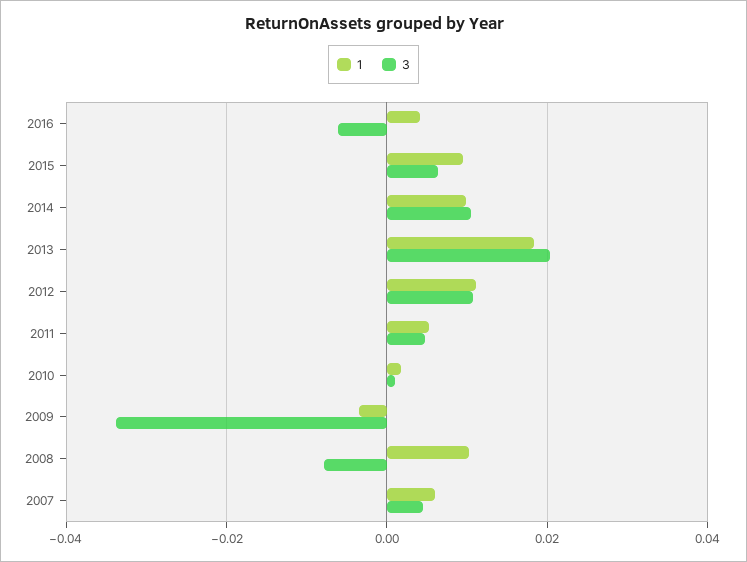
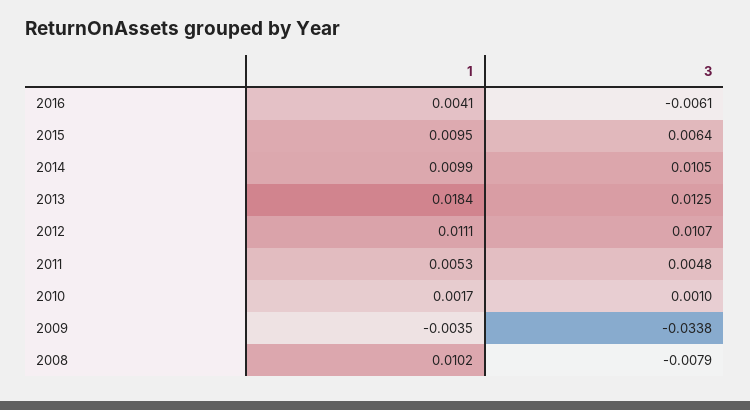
  {
    "1": {
      "2016": 0.0041,
      "2015": 0.0095,
      "2014": 0.0099,
      "2013": 0.0184,
      "2012": 0.0111,
      "2011": 0.0053,
      "2010": 0.0017,
      "2009": -0.0035,
-     "2008": 0.0102,
+     "2008": 0.0102
-     "2007": 0.006
    },
    "3": {
      "2016": -0.0061,
      "2015": 0.0064,
      "2014": 0.0105,
-     "2013": 0.02,
+     "2013": 0.0125,
      "2012": 0.0107,
      "2011": 0.0048,
      "2010": 0.001,
      "2009": -0.0338,
-     "2008": -0.0079,
+     "2008": -0.0079
-     "2007": 0.004
    }
  }

